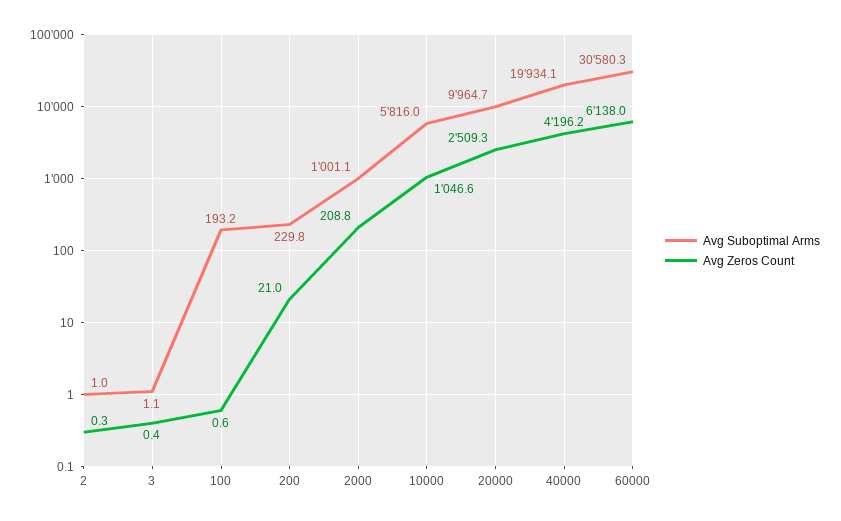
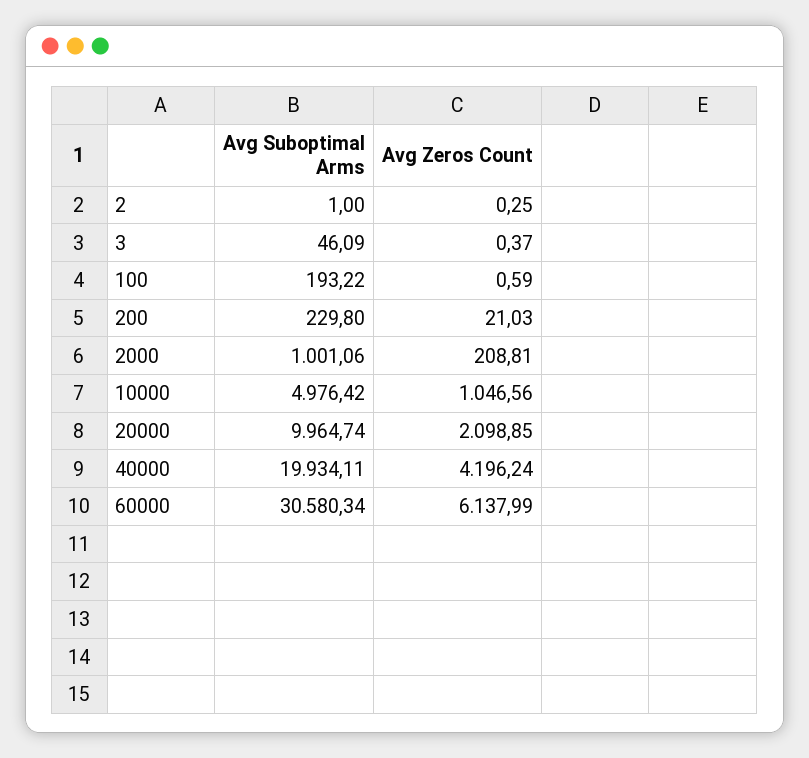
  {
    "Avg Suboptimal Arms": {
      "2": 1,
-     "3": 1.1,
+     "3": 46.09,
      "100": 193.22,
      "200": 229.8,
      "2000": 1001.06,
-     "10000": 5816,
+     "10000": 4976.42,
      "20000": 9964.74,
      "40000": 19934.11,
      "60000": 30580.34
    },
    "Avg Zeros Count": {
      "2": 0.25,
      "3": 0.37,
      "100": 0.59,
      "200": 21.03,
      "2000": 208.81,
      "10000": 1046.56,
-     "20000": 2509.3,
+     "20000": 2098.85,
      "40000": 4196.24,
      "60000": 6137.99
    }
  }

